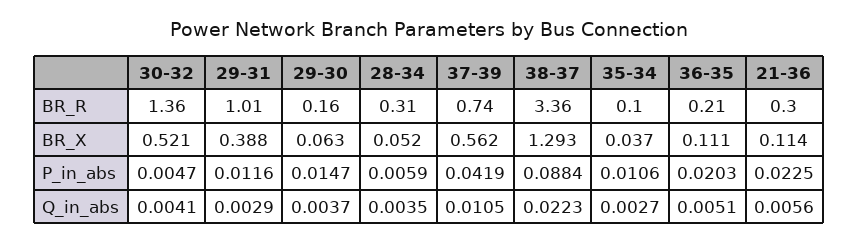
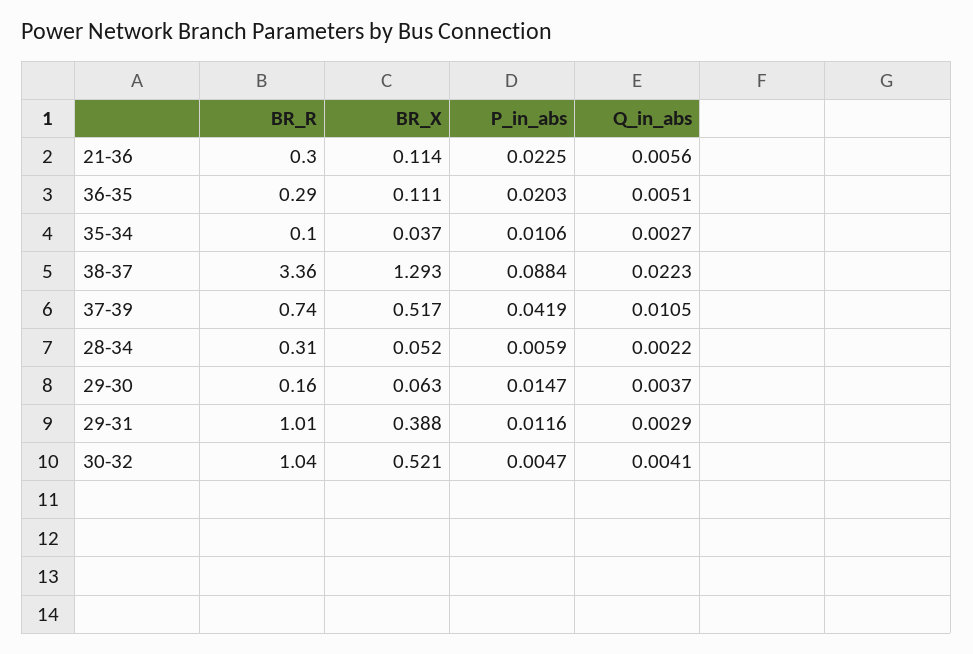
  {
    "30-32": {
-     "BR_R": 1.36,
+     "BR_R": 1.04,
      "BR_X": 0.521,
      "P_in_abs": 0.0047,
      "Q_in_abs": 0.0041
    },
    "29-31": {
      "BR_R": 1.01,
      "BR_X": 0.388,
      "P_in_abs": 0.0116,
      "Q_in_abs": 0.0029
    },
    "29-30": {
      "BR_R": 0.16,
      "BR_X": 0.063,
      "P_in_abs": 0.0147,
      "Q_in_abs": 0.0037
    },
    "28-34": {
      "BR_R": 0.31,
      "BR_X": 0.052,
      "P_in_abs": 0.0059,
-     "Q_in_abs": 0.0035
+     "Q_in_abs": 0.0022
    },
    "37-39": {
      "BR_R": 0.74,
-     "BR_X": 0.562,
+     "BR_X": 0.517,
      "P_in_abs": 0.0419,
      "Q_in_abs": 0.0105
    },
    "38-37": {
      "BR_R": 3.36,
      "BR_X": 1.293,
      "P_in_abs": 0.0884,
      "Q_in_abs": 0.0223
    },
    "35-34": {
      "BR_R": 0.1,
      "BR_X": 0.037,
      "P_in_abs": 0.0106,
      "Q_in_abs": 0.0027
    },
    "36-35": {
-     "BR_R": 0.21,
+     "BR_R": 0.29,
      "BR_X": 0.111,
      "P_in_abs": 0.0203,
      "Q_in_abs": 0.0051
    },
    "21-36": {
      "BR_R": 0.3,
      "BR_X": 0.114,
      "P_in_abs": 0.0225,
      "Q_in_abs": 0.0056
    }
  }

